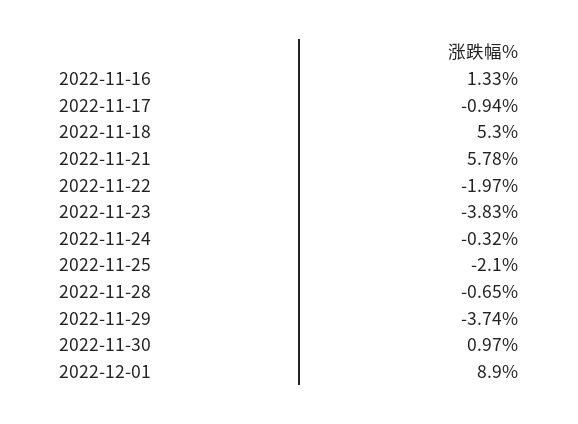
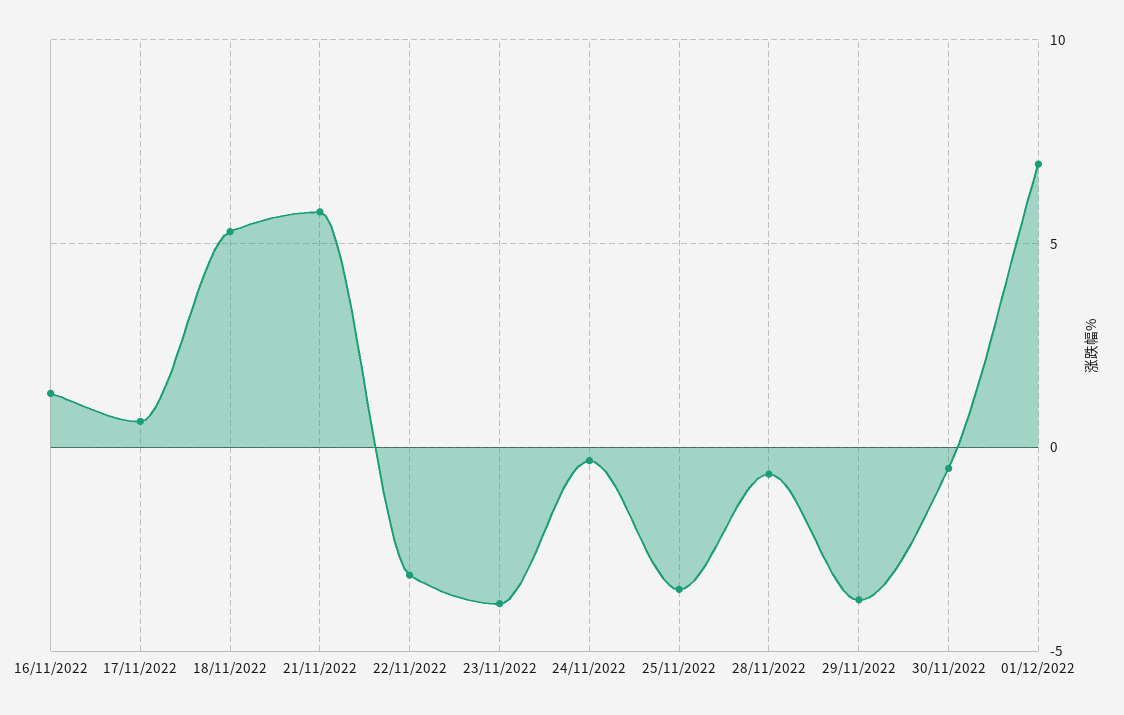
  {
    "2022-11-16": 1.33,
-   "2022-11-17": -0.94,
+   "2022-11-17": 0.5,
    "2022-11-18": 5.3,
    "2022-11-21": 5.78,
-   "2022-11-22": -1.97,
+   "2022-11-22": -3,
    "2022-11-23": -3.83,
    "2022-11-24": -0.32,
-   "2022-11-25": -2.1,
+   "2022-11-25": -3.5,
    "2022-11-28": -0.65,
    "2022-11-29": -3.74,
-   "2022-11-30": 0.97,
+   "2022-11-30": -0.5,
-   "2022-12-01": 8.9
+   "2022-12-01": 7
  }

